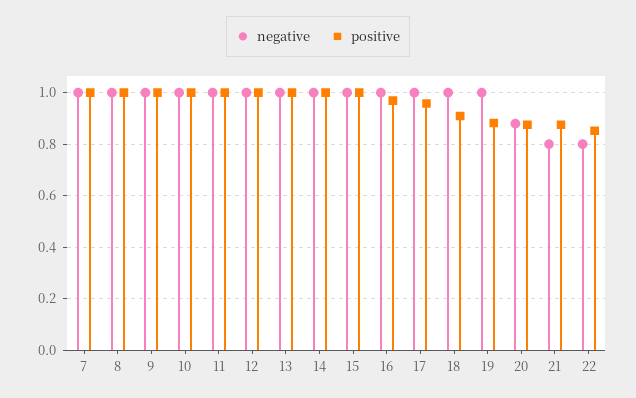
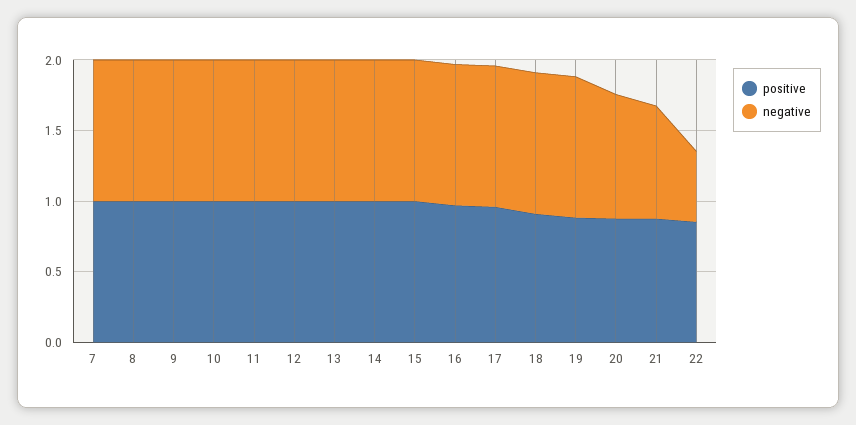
  {
    "negative": {
      "7": 1,
      "8": 1,
      "9": 1,
      "10": 1,
      "11": 1,
      "12": 1,
      "13": 1,
      "14": 1,
      "15": 1,
      "16": 1,
      "17": 1,
      "18": 1,
      "19": 1,
      "20": 0.875,
      "21": 0.8,
-     "22": 0.8
+     "22": 0.5
    },
    "positive": {
      "7": 1,
      "8": 1,
      "9": 1,
      "10": 1,
      "11": 1,
      "12": 1,
      "13": 1,
      "14": 1,
      "15": 1,
      "16": 0.975,
      "17": 0.95,
      "18": 0.9,
      "19": 0.875,
      "20": 0.875,
      "21": 0.875,
      "22": 0.85
    }
  }

